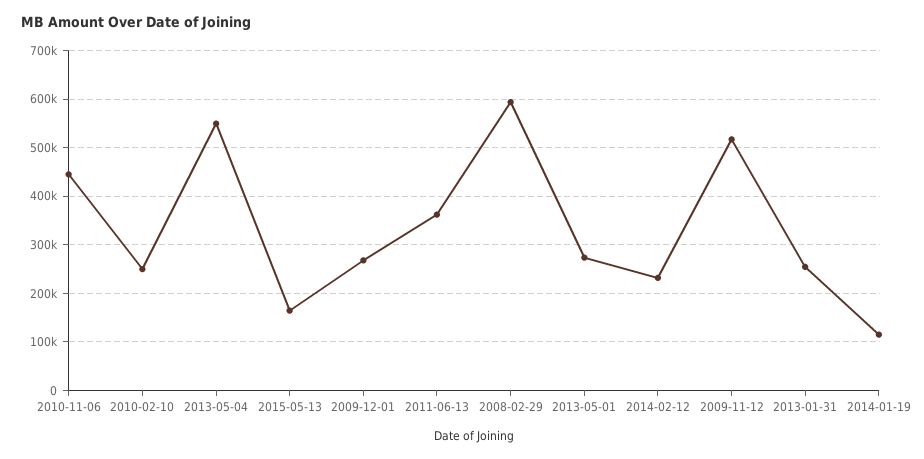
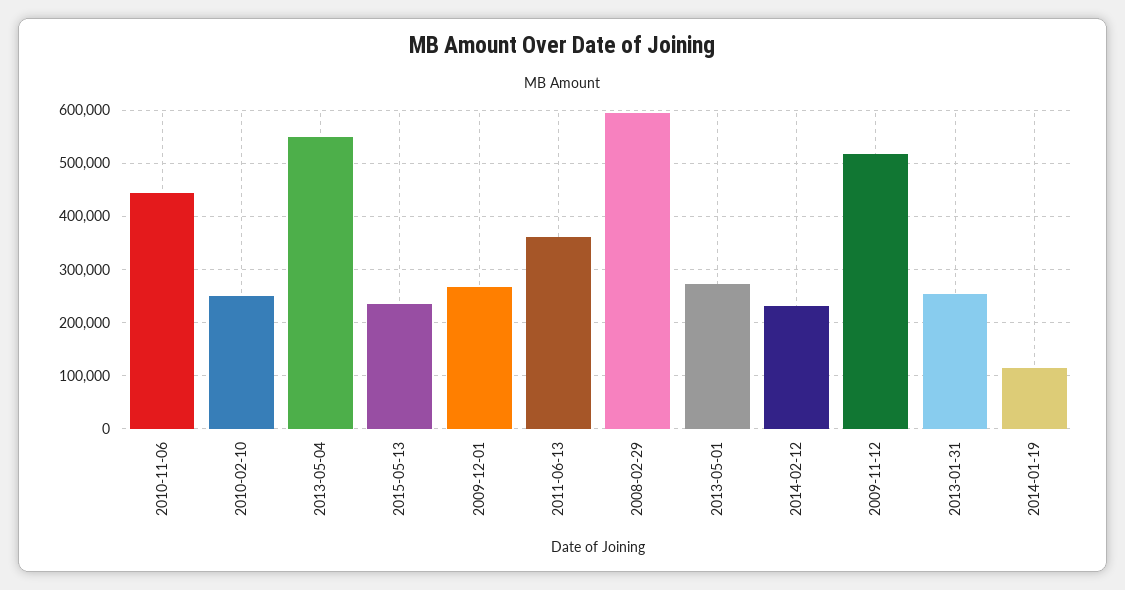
  {
    "2010-11-06": 440000,
    "2010-02-10": 240000,
    "2013-05-04": 540000,
-   "2015-05-13": 160000,
+   "2015-05-13": 240000,
    "2009-12-01": 260000,
    "2011-06-13": 360000,
    "2008-02-29": 600000,
    "2013-05-01": 280000,
    "2014-02-12": 240000,
    "2009-11-12": 520000,
    "2013-01-31": 260000,
    "2014-01-19": 120000
  }

